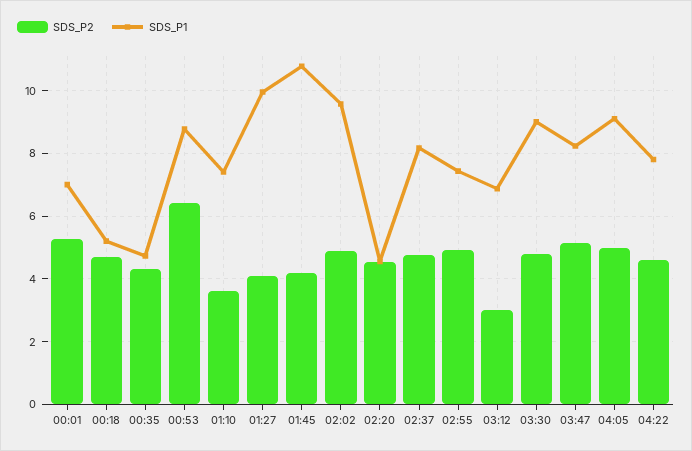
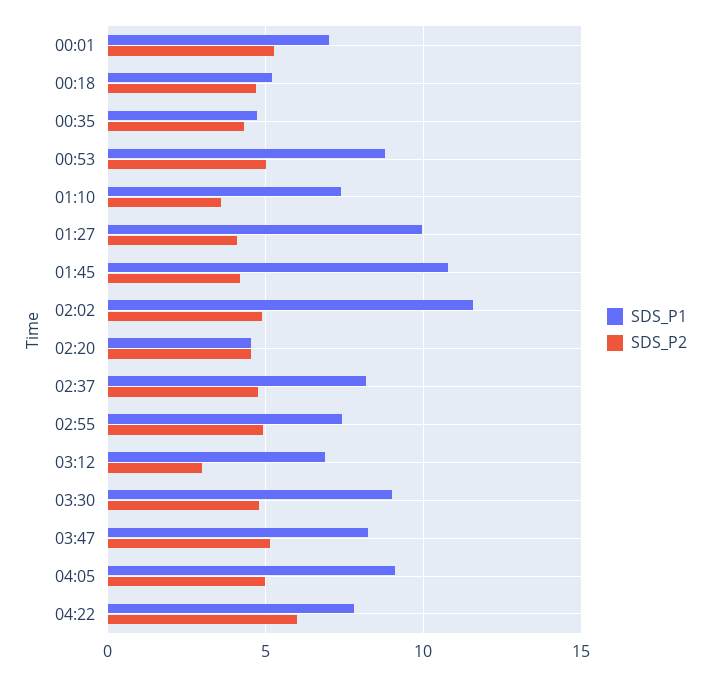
  {
    "SDS_P2": {
      "00:01": 5.2,
      "00:18": 4.8,
      "00:35": 4.4,
-     "00:53": 6.4,
+     "00:53": 5,
      "01:10": 3.6,
      "01:27": 4.2,
      "01:45": 4.2,
      "02:02": 4.8,
      "02:20": 4.6,
      "02:37": 4.8,
      "02:55": 5,
      "03:12": 3,
      "03:30": 4.8,
      "03:47": 5.2,
      "04:05": 5,
-     "04:22": 4.6
+     "04:22": 6
    },
    "SDS_P1": {
      "00:01": 7,
      "00:18": 5.2,
      "00:35": 4.8,
      "00:53": 8.8,
      "01:10": 7.4,
      "01:27": 10,
      "01:45": 10.8,
-     "02:02": 9.6,
+     "02:02": 11.5,
      "02:20": 4.6,
      "02:37": 8.2,
      "02:55": 7.4,
      "03:12": 6.8,
      "03:30": 9,
      "03:47": 8.2,
      "04:05": 9.2,
      "04:22": 7.8
    }
  }

